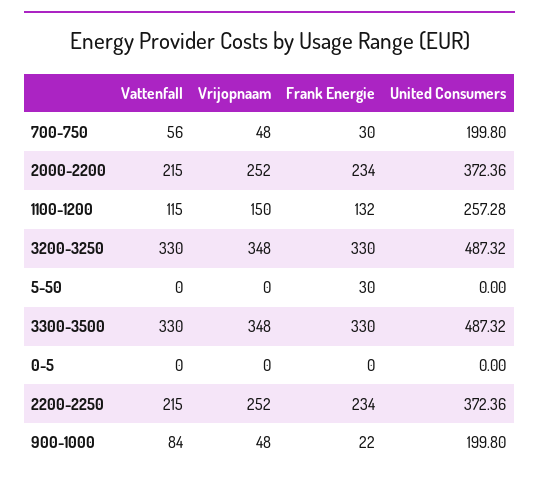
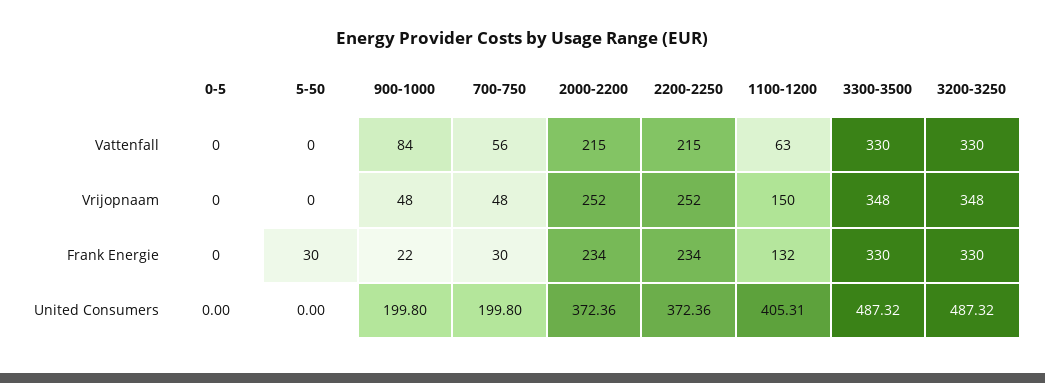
  {
    "Vattenfall": {
      "700-750": 56,
      "2000-2200": 215,
-     "1100-1200": 115,
+     "1100-1200": 63,
      "3200-3250": 330,
      "5-50": 0,
      "3300-3500": 330,
      "0-5": 0,
      "2200-2250": 215,
      "900-1000": 84
    },
    "Vrijopnaam": {
      "700-750": 48,
      "2000-2200": 252,
      "1100-1200": 150,
      "3200-3250": 348,
      "5-50": 0,
      "3300-3500": 348,
      "0-5": 0,
      "2200-2250": 252,
      "900-1000": 48
    },
    "Frank Energie": {
      "700-750": 30,
      "2000-2200": 234,
      "1100-1200": 132,
      "3200-3250": 330,
      "5-50": 30,
      "3300-3500": 330,
      "0-5": 0,
      "2200-2250": 234,
      "900-1000": 22
    },
    "United Consumers": {
      "700-750": 199.8,
      "2000-2200": 372.36,
-     "1100-1200": 257.28,
+     "1100-1200": 405.31,
      "3200-3250": 487.32,
      "5-50": 0,
      "3300-3500": 487.32,
      "0-5": 0,
      "2200-2250": 372.36,
      "900-1000": 199.8
    }
  }

